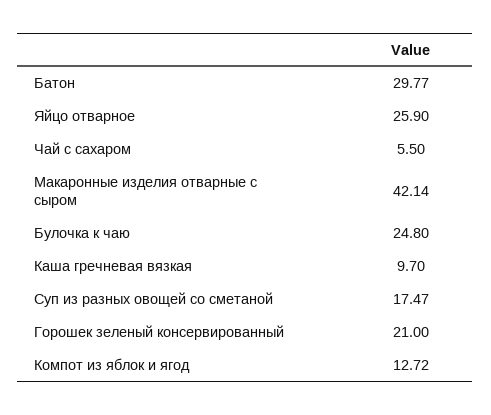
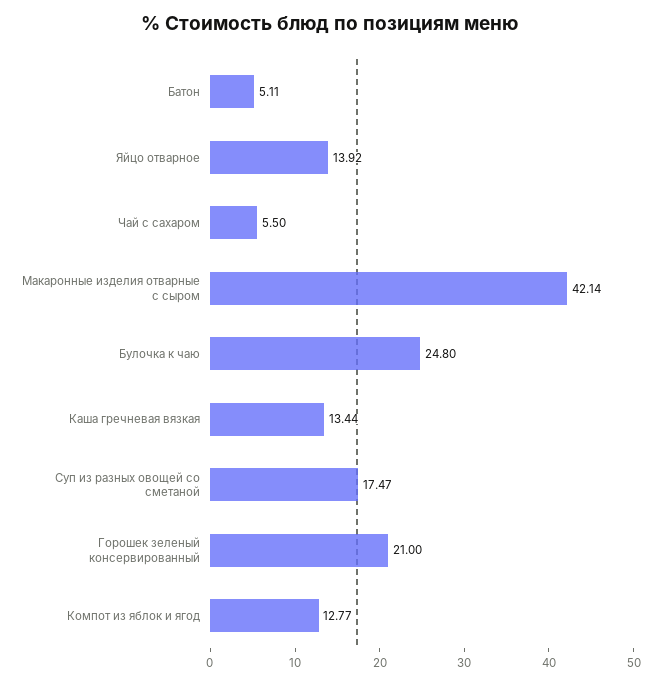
  {
-   "Батон": 29.77,
+   "Батон": 5.11,
-   "Яйцо отварное": 25.9,
+   "Яйцо отварное": 13.92,
    "Чай с сахаром": 5.5,
    "Макаронные изделия отварные с сыром": 42.14,
    "Булочка к чаю": 24.8,
-   "Каша гречневая вязкая": 9.7,
+   "Каша гречневая вязкая": 13.44,
    "Суп из разных овощей со сметаной": 17.47,
    "Горошек зеленый консервированный": 21,
-   "Компот из яблок и ягод": 12.72
+   "Компот из яблок и ягод": 12.77
  }

